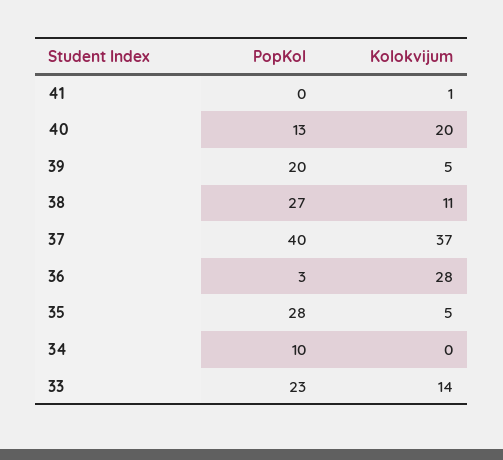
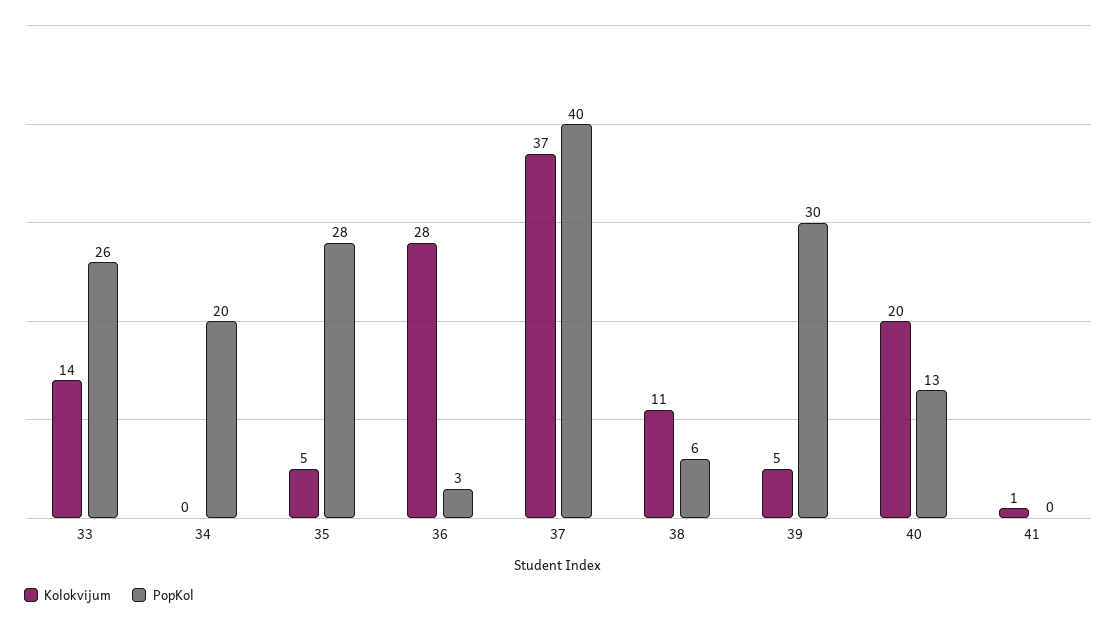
  {
    "PopKol": {
      "41": 0,
      "40": 13,
-     "39": 20,
+     "39": 30,
-     "38": 27,
+     "38": 6,
      "37": 40,
      "36": 3,
      "35": 28,
-     "34": 10,
+     "34": 20,
-     "33": 23
+     "33": 26
    },
    "Kolokvijum": {
      "41": 1,
      "40": 20,
      "39": 5,
      "38": 11,
      "37": 37,
      "36": 28,
      "35": 5,
      "34": 0,
      "33": 14
    }
  }

